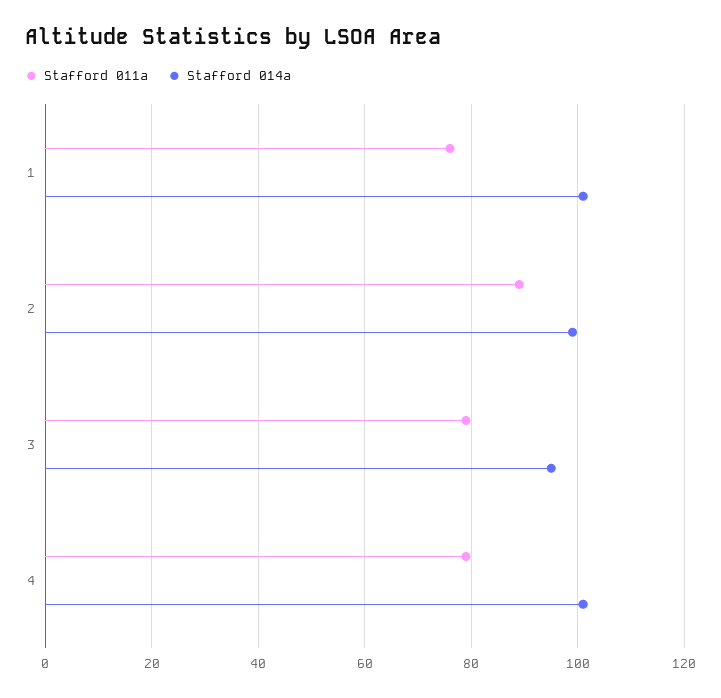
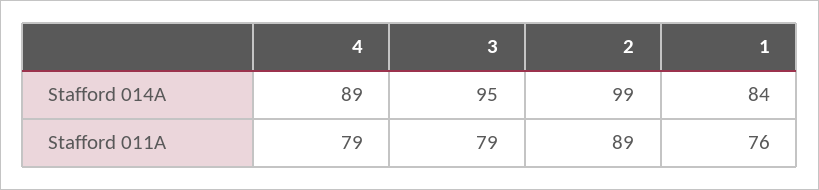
  {
    "Stafford 011a": {
      "1": 76,
      "2": 89,
      "3": 79,
      "4": 79
    },
    "Stafford 014a": {
-     "1": 100,
+     "1": 84,
      "2": 99,
      "3": 95,
-     "4": 100
+     "4": 89
    }
  }

